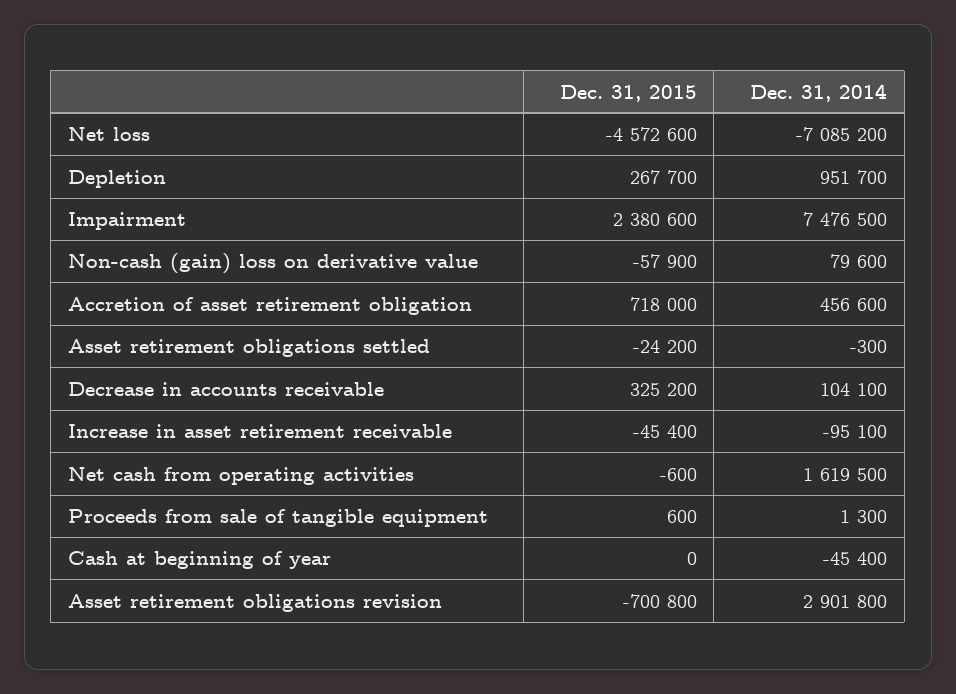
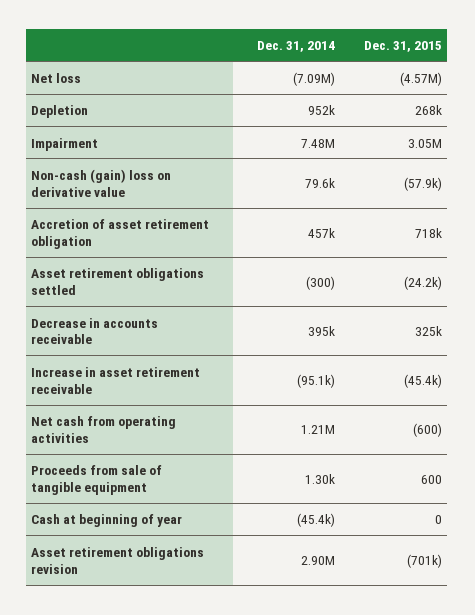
  {
    "Dec. 31, 2015": {
      "Net loss": -4572600,
      "Depletion": 267700,
-     "Impairment": 2380600,
+     "Impairment": 3050000,
      "Non-cash (gain) loss on derivative value": -57900,
      "Accretion of asset retirement obligation": 718000,
      "Asset retirement obligations settled": -24200,
      "Decrease in accounts receivable": 325200,
      "Increase in asset retirement receivable": -45400,
      "Net cash from operating activities": -600,
      "Proceeds from sale of tangible equipment": 600,
      "Cash at beginning of year": 0,
      "Asset retirement obligations revision": -700800
    },
    "Dec. 31, 2014": {
      "Net loss": -7085200,
      "Depletion": 951700,
      "Impairment": 7476500,
      "Non-cash (gain) loss on derivative value": 79600,
      "Accretion of asset retirement obligation": 456600,
      "Asset retirement obligations settled": -300,
-     "Decrease in accounts receivable": 104100,
+     "Decrease in accounts receivable": 395000,
      "Increase in asset retirement receivable": -95100,
-     "Net cash from operating activities": 1619500,
+     "Net cash from operating activities": 1210000,
      "Proceeds from sale of tangible equipment": 1300,
      "Cash at beginning of year": -45400,
      "Asset retirement obligations revision": 2901800
    }
  }

